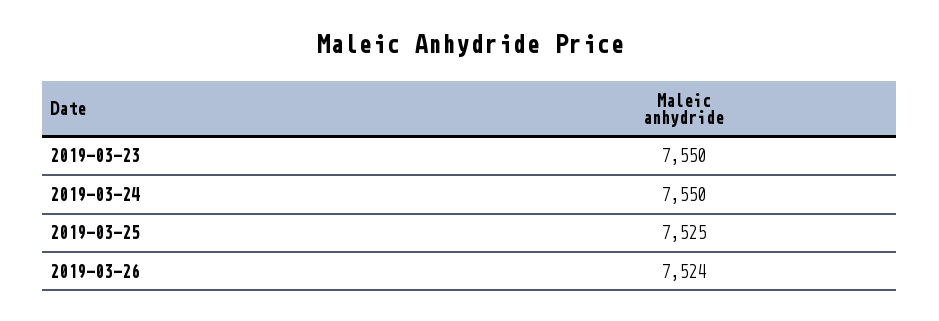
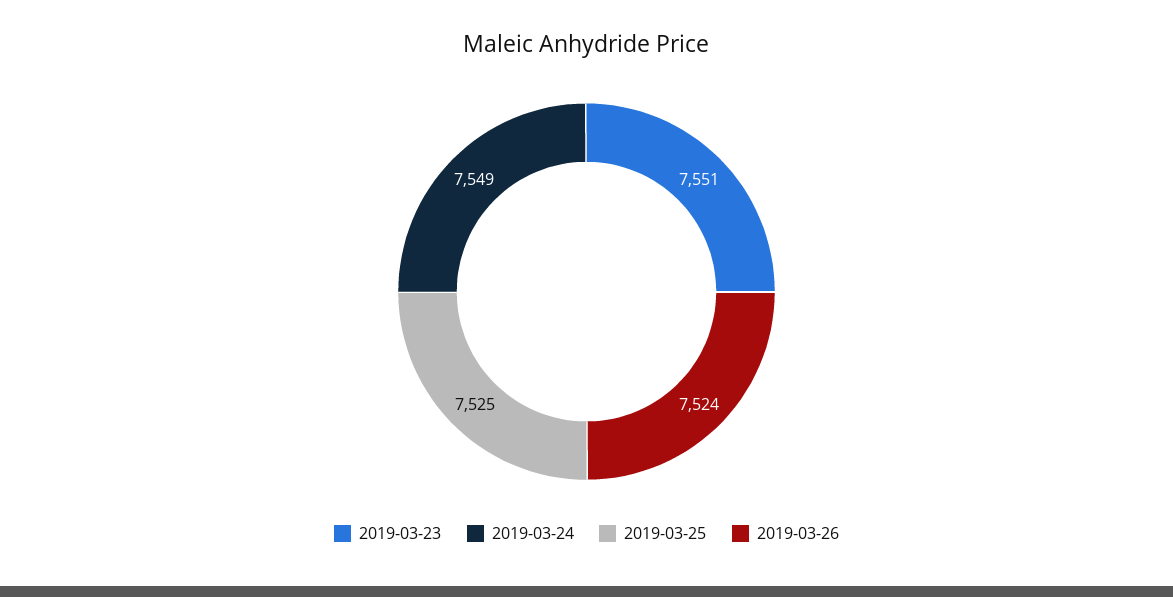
  {
-   "2019-03-23": 7550,
+   "2019-03-23": 7551,
-   "2019-03-24": 7550,
+   "2019-03-24": 7549,
    "2019-03-25": 7525,
    "2019-03-26": 7524
  }

